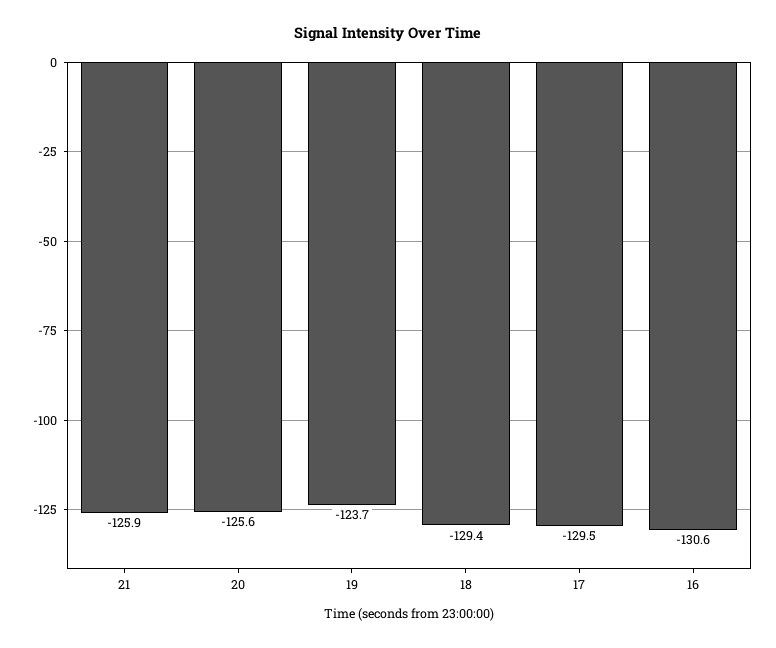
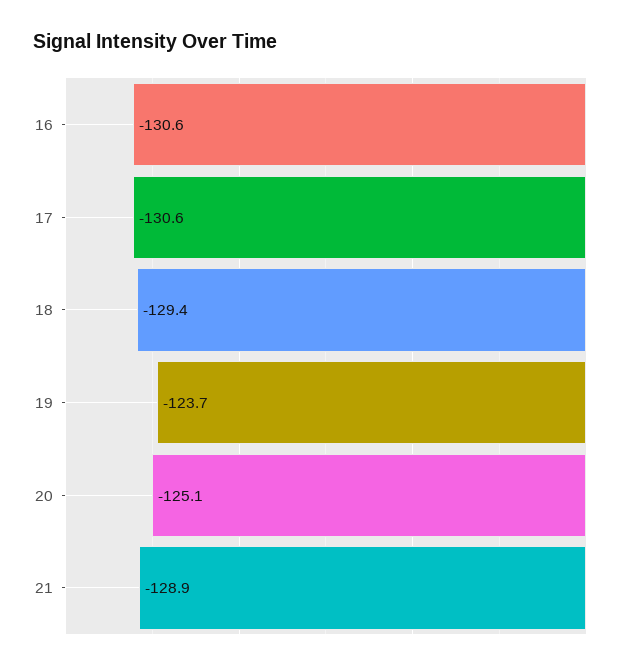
  {
-   "21": -125.9,
+   "21": -128.9,
-   "20": -125.6,
+   "20": -125.1,
    "19": -123.7,
    "18": -129.4,
-   "17": -129.5,
+   "17": -130.6,
    "16": -130.6
  }

